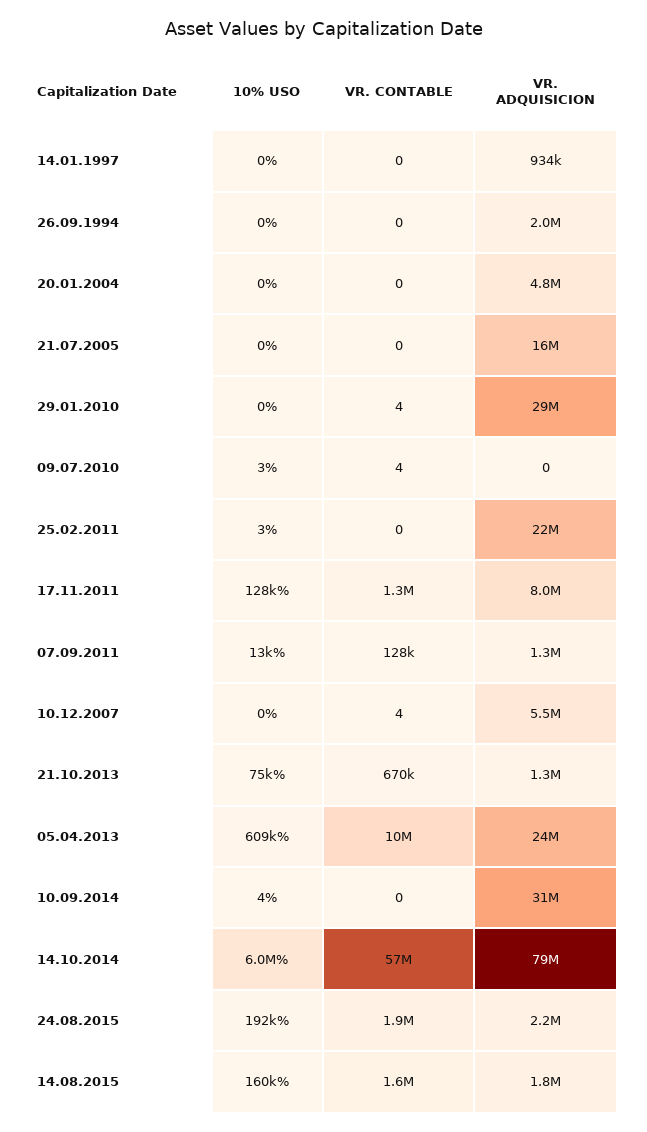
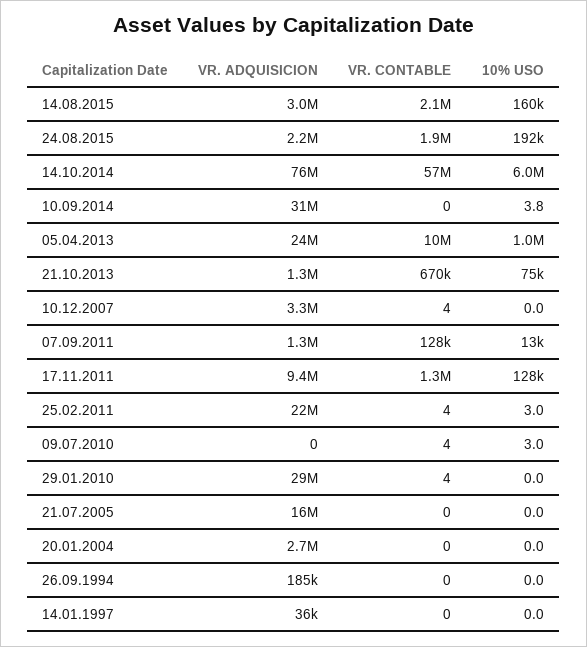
  {
    "10% USO": {
      "14.01.1997": 0,
      "26.09.1994": 0,
      "20.01.2004": 0,
      "21.07.2005": 0,
      "29.01.2010": 0,
      "09.07.2010": 3,
      "25.02.2011": 3,
      "17.11.2011": 128000,
      "07.09.2011": 13000,
      "10.12.2007": 0,
      "21.10.2013": 75000,
-     "05.04.2013": 609000,
+     "05.04.2013": 1000000,
      "10.09.2014": 3.8,
      "14.10.2014": 6000000,
      "24.08.2015": 192000,
      "14.08.2015": 160000
    },
    "VR. CONTABLE": {
      "14.01.1997": 0,
      "26.09.1994": 0,
      "20.01.2004": 0,
      "21.07.2005": 0,
      "29.01.2010": 4,
      "09.07.2010": 4,
-     "25.02.2011": 0,
+     "25.02.2011": 4,
      "17.11.2011": 1300000,
      "07.09.2011": 128000,
      "10.12.2007": 4,
      "21.10.2013": 670000,
      "05.04.2013": 10000000,
      "10.09.2014": 0,
      "14.10.2014": 57000000,
      "24.08.2015": 1900000,
-     "14.08.2015": 1600000
+     "14.08.2015": 2100000
    },
    "VR. ADQUISICION": {
-     "14.01.1997": 934000,
+     "14.01.1997": 36000,
-     "26.09.1994": 2000000,
+     "26.09.1994": 185000,
-     "20.01.2004": 4800000,
+     "20.01.2004": 2700000,
      "21.07.2005": 16000000,
      "29.01.2010": 29000000,
      "09.07.2010": 0,
      "25.02.2011": 22000000,
-     "17.11.2011": 8000000,
+     "17.11.2011": 9400000,
      "07.09.2011": 1300000,
-     "10.12.2007": 5500000,
+     "10.12.2007": 3300000,
      "21.10.2013": 1300000,
      "05.04.2013": 24000000,
      "10.09.2014": 31000000,
-     "14.10.2014": 79000000,
+     "14.10.2014": 76000000,
      "24.08.2015": 2200000,
-     "14.08.2015": 1800000
+     "14.08.2015": 3000000
    }
  }

